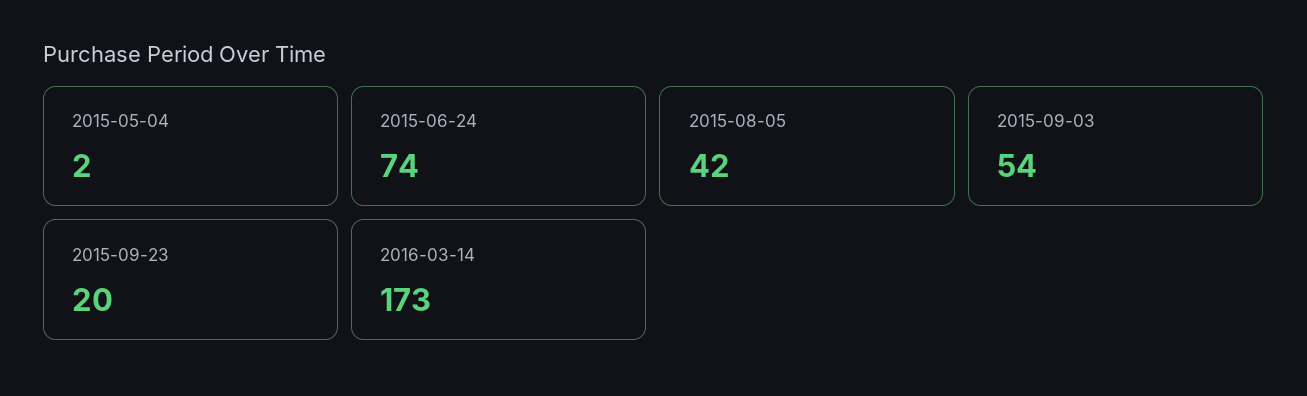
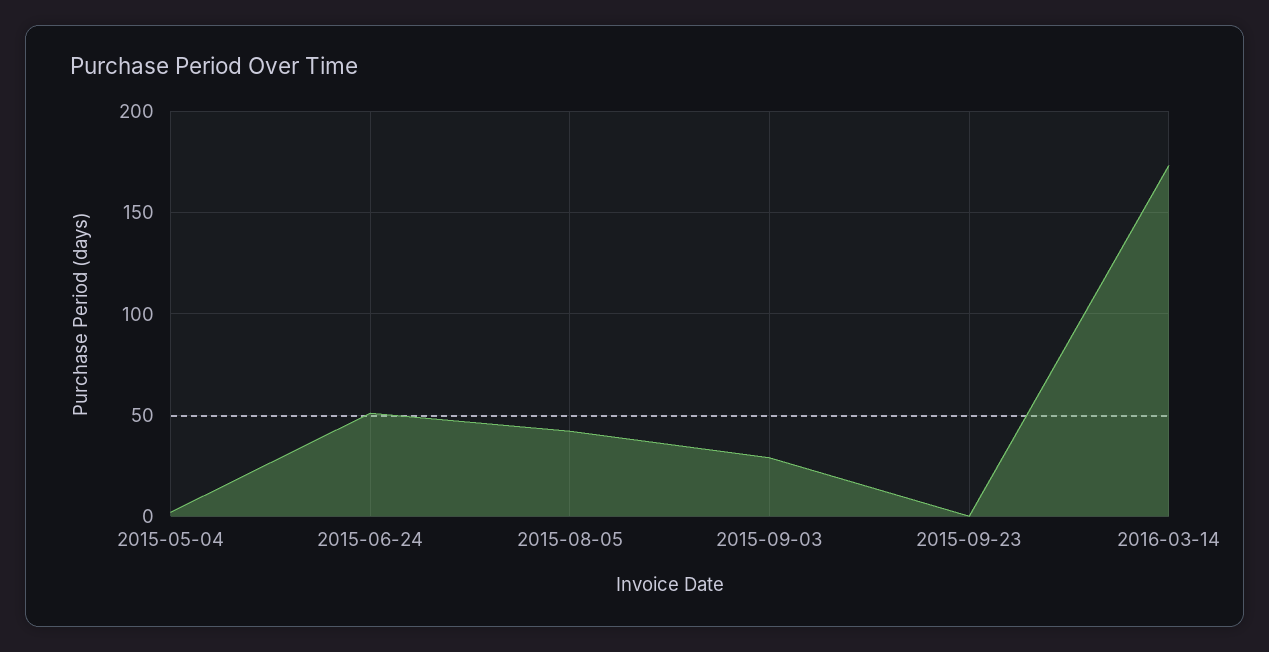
  {
    "2015-05-04": 2,
-   "2015-06-24": 74,
+   "2015-06-24": 50,
    "2015-08-05": 42,
-   "2015-09-03": 54,
+   "2015-09-03": 30,
-   "2015-09-23": 20,
+   "2015-09-23": 0,
    "2016-03-14": 173
  }

